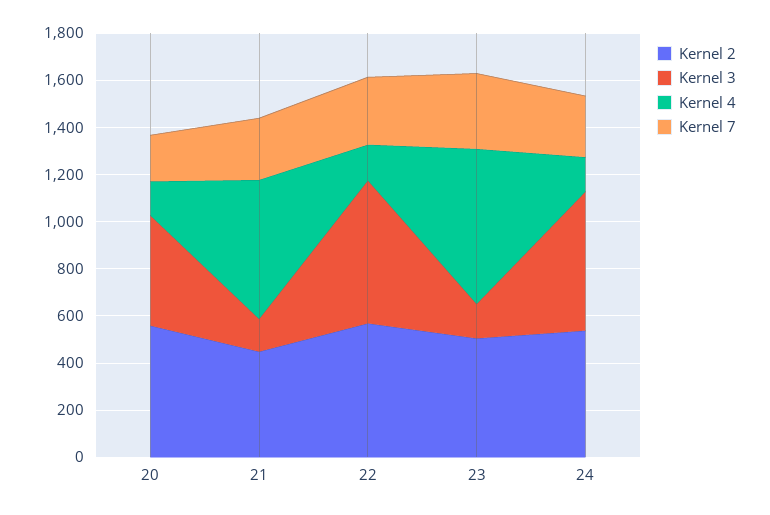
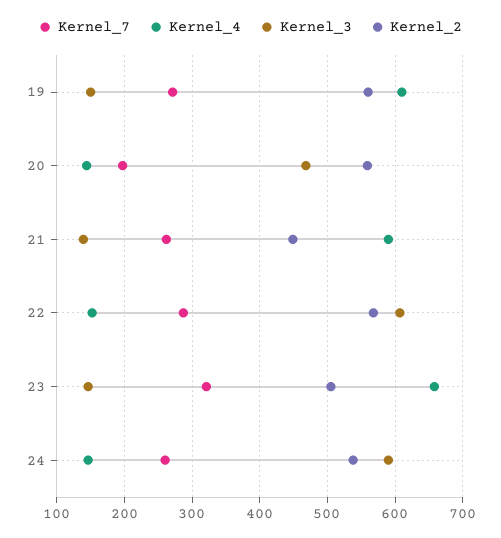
  {
    "Kernel 2": {
      "20": 560,
      "21": 450,
      "22": 570,
      "23": 510,
-     "24": 540
+     "24": 540,
+     "19": 560
    },
    "Kernel 3": {
      "20": 470,
      "21": 140,
      "22": 610,
      "23": 150,
-     "24": 590
+     "24": 590,
+     "19": 150
    },
    "Kernel 4": {
      "20": 140,
      "21": 590,
      "22": 150,
      "23": 660,
-     "24": 150
+     "24": 150,
+     "19": 610
    },
    "Kernel 7": {
      "20": 200,
      "21": 260,
      "22": 290,
      "23": 320,
-     "24": 260
+     "24": 260,
+     "19": 270
    }
  }

